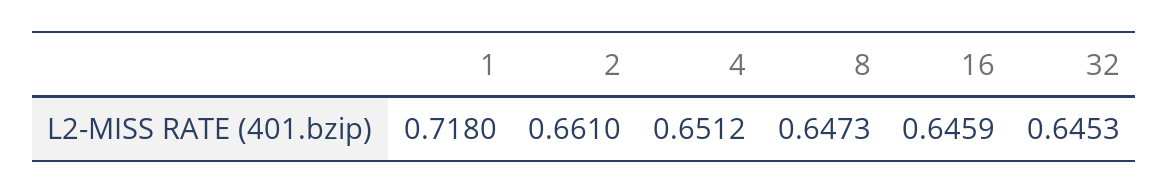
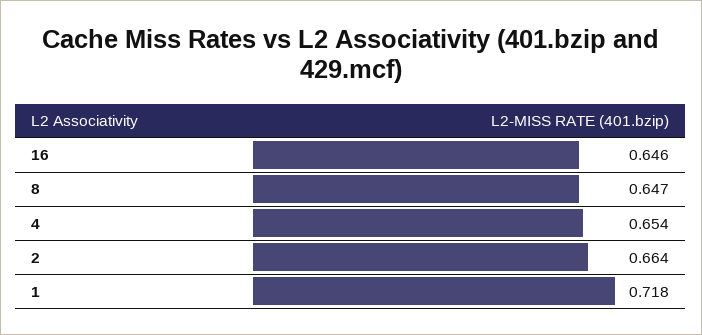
  {
    "1": 0.718,
-   "2": 0.661,
+   "2": 0.664,
-   "4": 0.6512,
+   "4": 0.654,
    "8": 0.6473,
-   "16": 0.6459,
+   "16": 0.6459
-   "32": 0.6453
  }

